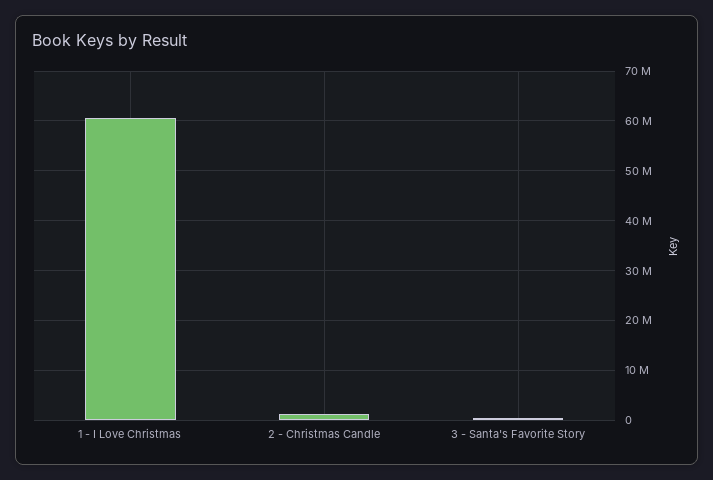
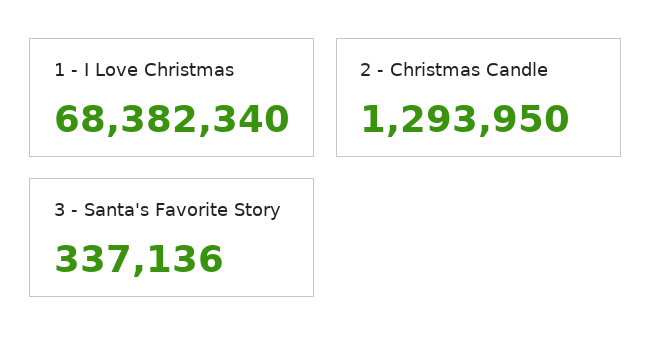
  {
-   "1 - I Love Christmas": 60000000,
+   "1 - I Love Christmas": 68382340,
    "2 - Christmas Candle": 1293950,
    "3 - Santa's Favorite Story": 337136
  }

